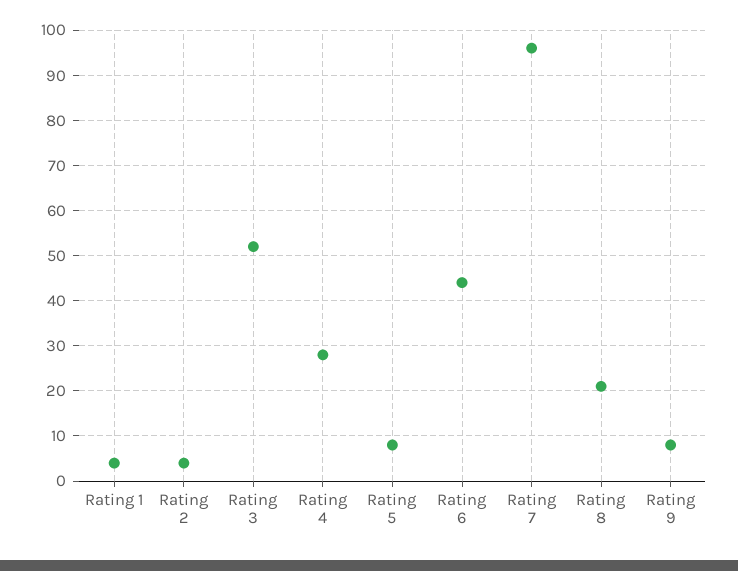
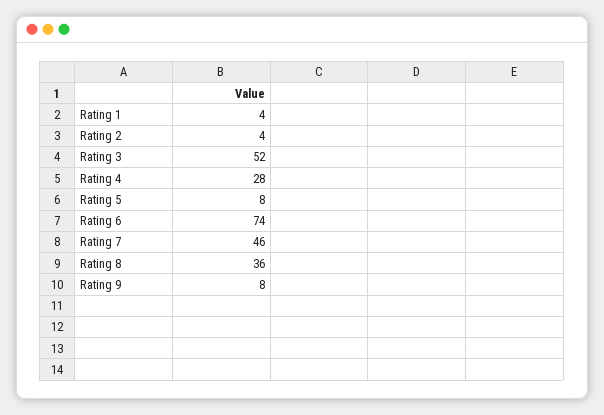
  {
    "Rating 1": 4,
    "Rating 2": 4,
    "Rating 3": 52,
    "Rating 4": 28,
    "Rating 5": 8,
-   "Rating 6": 45,
+   "Rating 6": 74,
-   "Rating 7": 95,
+   "Rating 7": 46,
-   "Rating 8": 20,
+   "Rating 8": 36,
    "Rating 9": 8
  }

